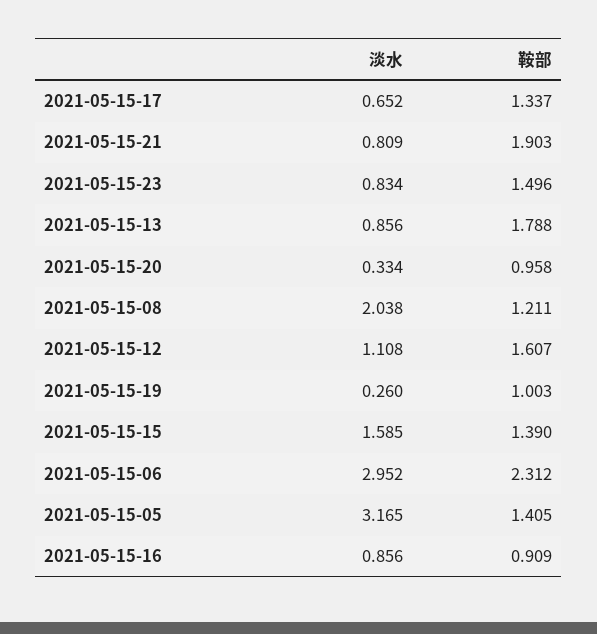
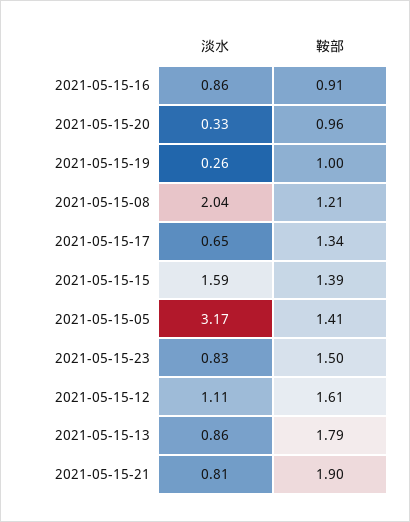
  {
    "淡水": {
      "2021-05-15-17": 0.652,
      "2021-05-15-21": 0.809,
      "2021-05-15-23": 0.834,
      "2021-05-15-13": 0.856,
      "2021-05-15-20": 0.334,
      "2021-05-15-08": 2.038,
      "2021-05-15-12": 1.108,
      "2021-05-15-19": 0.26,
      "2021-05-15-15": 1.585,
-     "2021-05-15-06": 2.952,
      "2021-05-15-05": 3.165,
      "2021-05-15-16": 0.856
    },
    "鞍部": {
      "2021-05-15-17": 1.337,
      "2021-05-15-21": 1.903,
      "2021-05-15-23": 1.496,
      "2021-05-15-13": 1.788,
      "2021-05-15-20": 0.958,
      "2021-05-15-08": 1.211,
      "2021-05-15-12": 1.607,
      "2021-05-15-19": 1.003,
      "2021-05-15-15": 1.39,
-     "2021-05-15-06": 2.312,
      "2021-05-15-05": 1.405,
      "2021-05-15-16": 0.909
    }
  }

